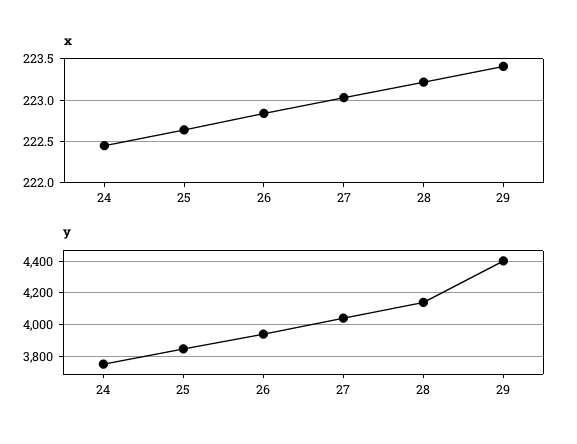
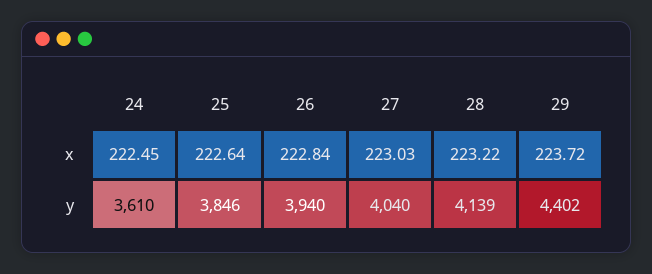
  {
    "x": {
      "24": 222.45,
      "25": 222.64,
      "26": 222.84,
      "27": 223.03,
      "28": 223.22,
-     "29": 223.4
+     "29": 223.72
    },
    "y": {
-     "24": 3750,
+     "24": 3610,
      "25": 3846,
      "26": 3940,
      "27": 4040,
      "28": 4139,
      "29": 4402
    }
  }

